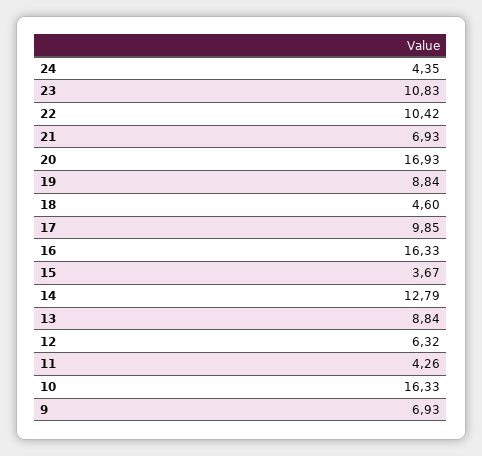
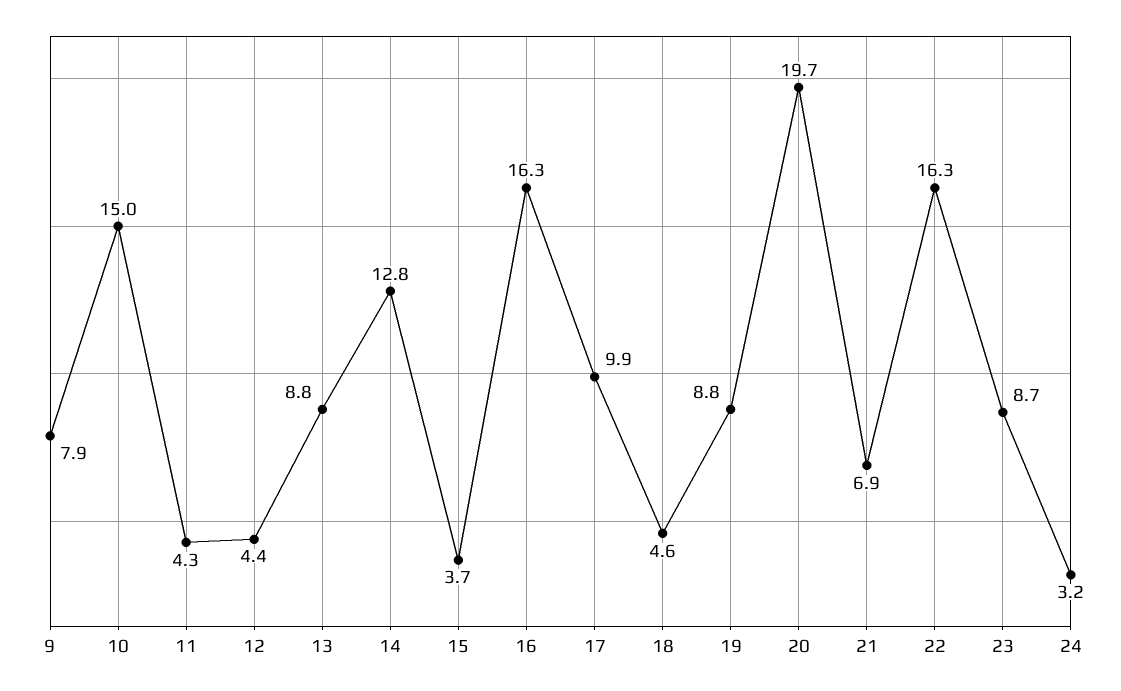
  {
-   "24": 4.35,
+   "24": 3.2,
-   "23": 10.83,
+   "23": 8.7,
-   "22": 10.42,
+   "22": 16.3,
    "21": 6.93,
-   "20": 16.93,
+   "20": 19.7,
    "19": 8.84,
    "18": 4.6,
    "17": 9.85,
    "16": 16.33,
    "15": 3.67,
    "14": 12.79,
    "13": 8.84,
-   "12": 6.32,
+   "12": 4.4,
    "11": 4.26,
-   "10": 16.33,
+   "10": 15,
-   "9": 6.93
+   "9": 7.9
  }

